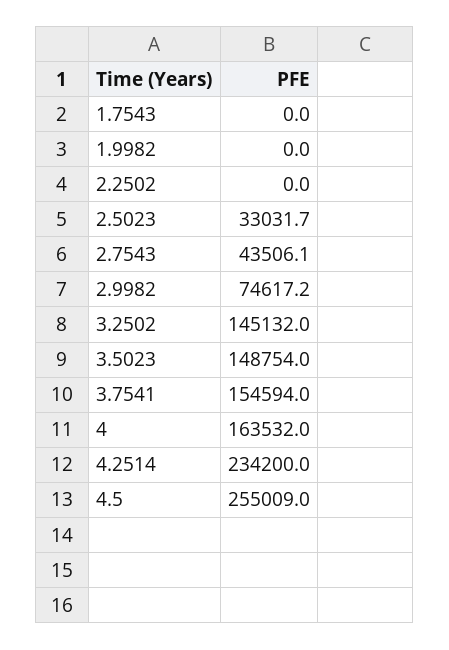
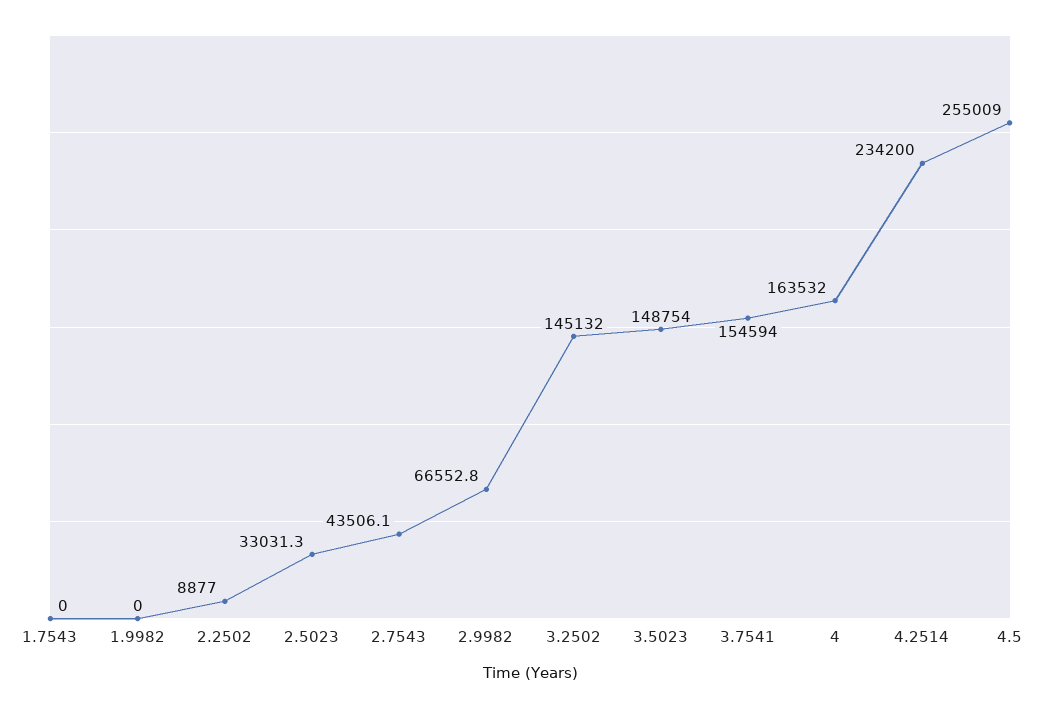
  {
    "1.7543": 0,
    "1.9982": 0,
-   "2.2502": 0,
+   "2.2502": 8877,
-   "2.5023": 33031.7,
+   "2.5023": 33031.3,
    "2.7543": 43506.1,
-   "2.9982": 74617.2,
+   "2.9982": 66552.8,
    "3.2502": 145132,
    "3.5023": 148754,
    "3.7541": 154594,
    "4": 163532,
    "4.2514": 234200,
    "4.5": 255009
  }

